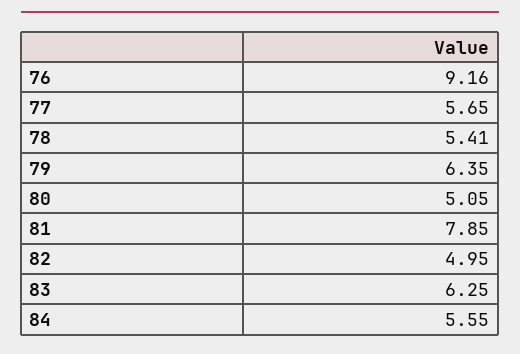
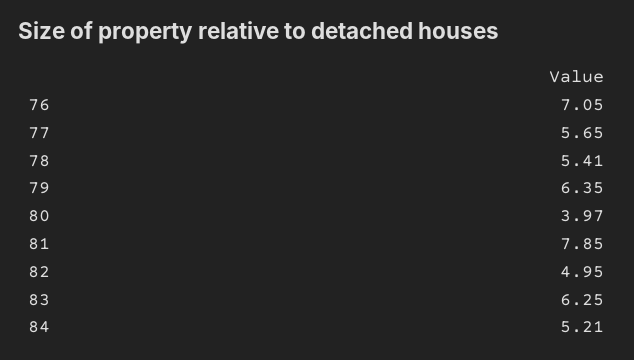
  {
-   "76": 9.16,
+   "76": 7.05,
    "77": 5.65,
    "78": 5.41,
    "79": 6.35,
-   "80": 5.05,
+   "80": 3.97,
    "81": 7.85,
    "82": 4.95,
    "83": 6.25,
-   "84": 5.55
+   "84": 5.21
  }

